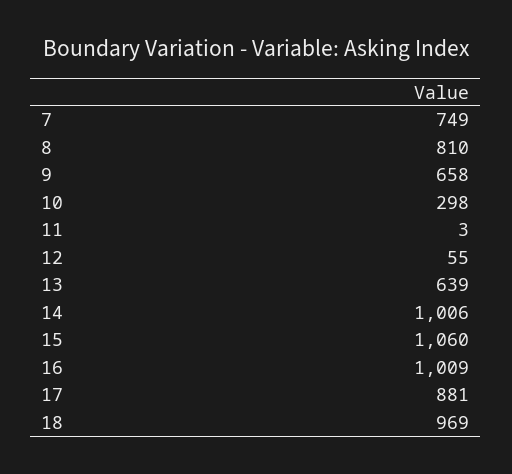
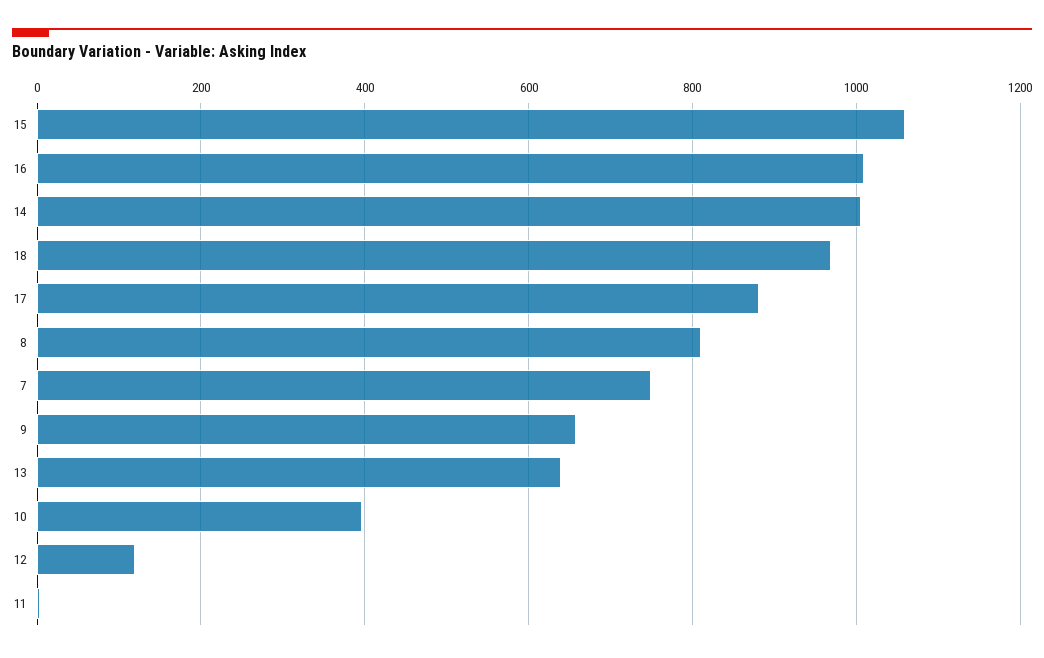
  {
    "7": 749,
    "8": 810,
    "9": 658,
-   "10": 298,
+   "10": 400,
    "11": 3,
-   "12": 55,
+   "12": 120,
    "13": 639,
    "14": 1006,
    "15": 1060,
    "16": 1009,
    "17": 881,
    "18": 969
  }

